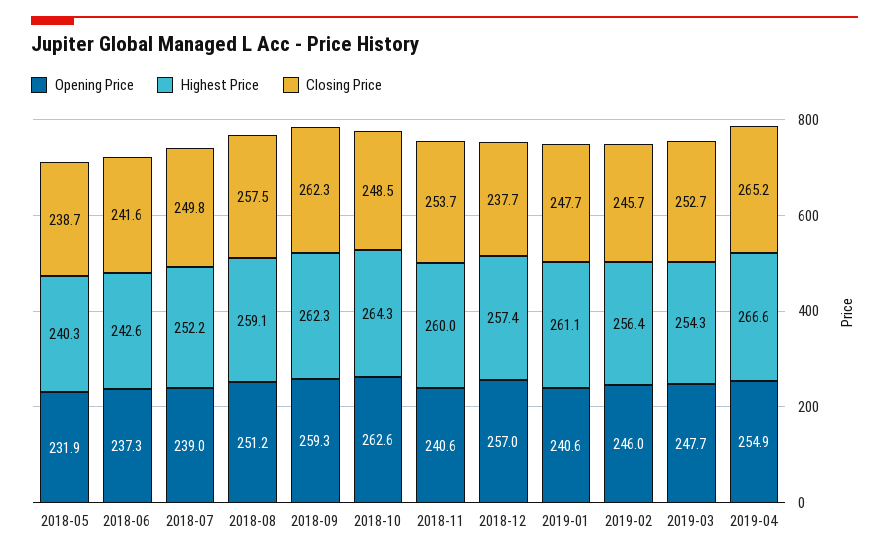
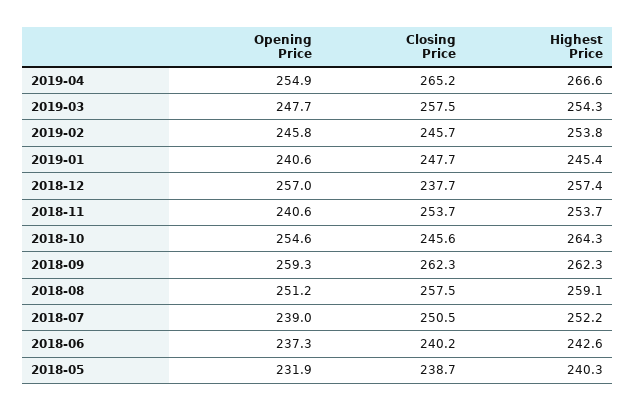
  {
    "Opening Price": {
      "2018-05": 231.9,
      "2018-06": 237.3,
      "2018-07": 239,
      "2018-08": 251.2,
      "2018-09": 259.3,
-     "2018-10": 262.6,
+     "2018-10": 254.6,
      "2018-11": 240.6,
      "2018-12": 257,
      "2019-01": 240.6,
-     "2019-02": 246,
+     "2019-02": 245.8,
      "2019-03": 247.7,
      "2019-04": 254.9
    },
    "Highest Price": {
      "2018-05": 240.3,
      "2018-06": 242.6,
      "2018-07": 252.2,
      "2018-08": 259.1,
      "2018-09": 262.3,
      "2018-10": 264.3,
-     "2018-11": 260,
+     "2018-11": 253.7,
      "2018-12": 257.4,
-     "2019-01": 261.1,
+     "2019-01": 245.4,
-     "2019-02": 256.4,
+     "2019-02": 253.8,
      "2019-03": 254.3,
      "2019-04": 266.6
    },
    "Closing Price": {
      "2018-05": 238.7,
-     "2018-06": 241.6,
+     "2018-06": 240.2,
-     "2018-07": 249.8,
+     "2018-07": 250.5,
      "2018-08": 257.5,
      "2018-09": 262.3,
-     "2018-10": 248.5,
+     "2018-10": 245.6,
      "2018-11": 253.7,
      "2018-12": 237.7,
      "2019-01": 247.7,
      "2019-02": 245.7,
-     "2019-03": 252.7,
+     "2019-03": 257.5,
      "2019-04": 265.2
    }
  }

